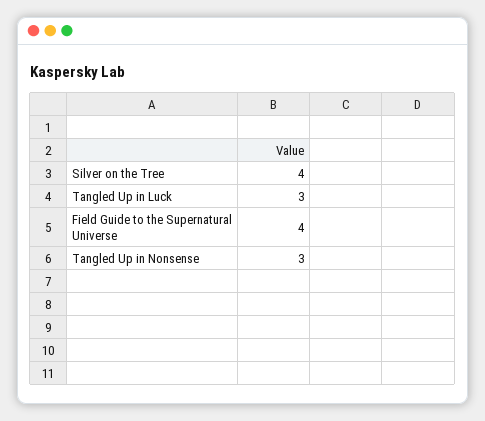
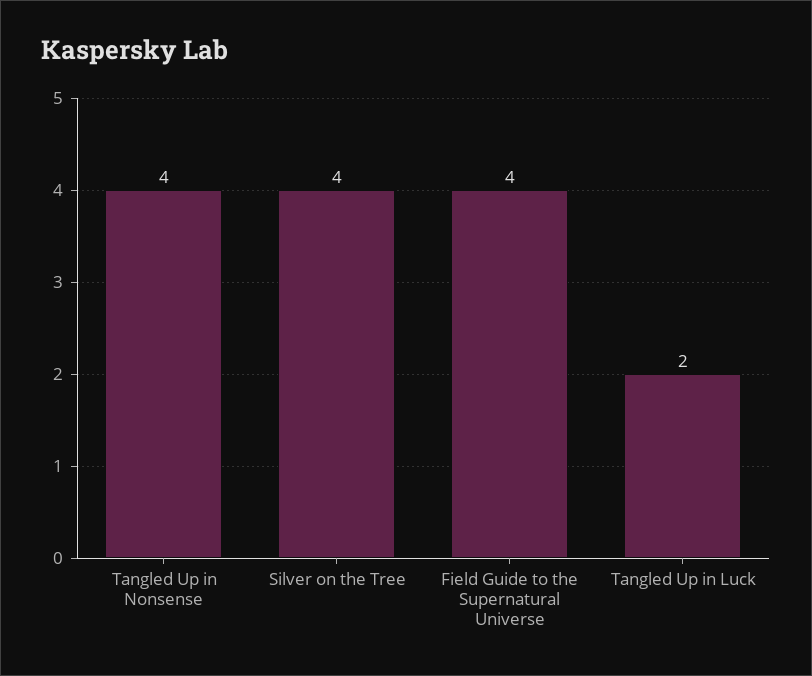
  {
    "Silver on the Tree": 4,
-   "Tangled Up in Luck": 3,
+   "Tangled Up in Luck": 2,
    "Field Guide to the Supernatural Universe": 4,
-   "Tangled Up in Nonsense": 3
+   "Tangled Up in Nonsense": 4
  }

